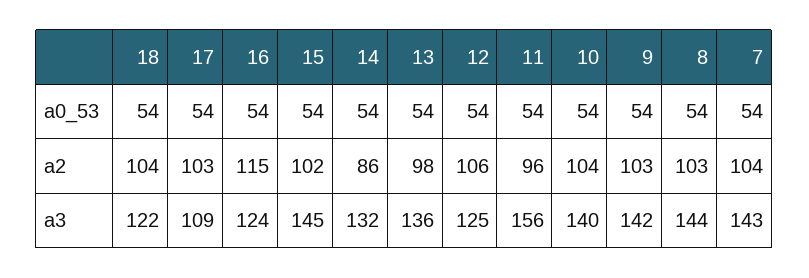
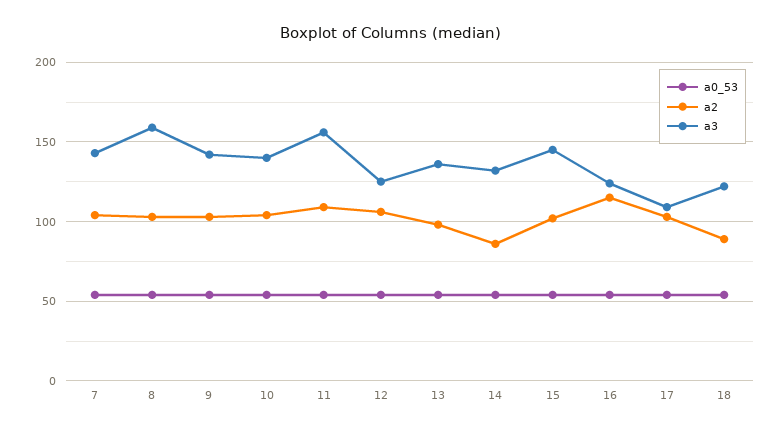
  {
    "a0_53": {
      "18": 54,
      "17": 54,
      "16": 54,
      "15": 54,
      "14": 54,
      "13": 54,
      "12": 54,
      "11": 54,
      "10": 54,
      "9": 54,
      "8": 54,
      "7": 54
    },
    "a2": {
-     "18": 104,
+     "18": 90,
      "17": 103,
      "16": 115,
      "15": 102,
      "14": 86,
      "13": 98,
      "12": 106,
-     "11": 96,
+     "11": 110,
      "10": 104,
      "9": 103,
      "8": 103,
      "7": 104
    },
    "a3": {
      "18": 122,
      "17": 109,
      "16": 124,
      "15": 145,
      "14": 132,
      "13": 136,
      "12": 125,
      "11": 156,
      "10": 140,
      "9": 142,
-     "8": 144,
+     "8": 160,
      "7": 143
    }
  }

